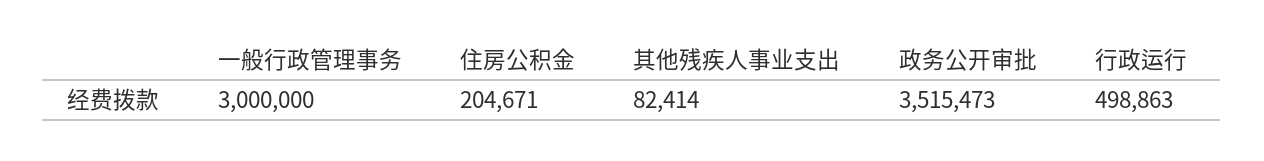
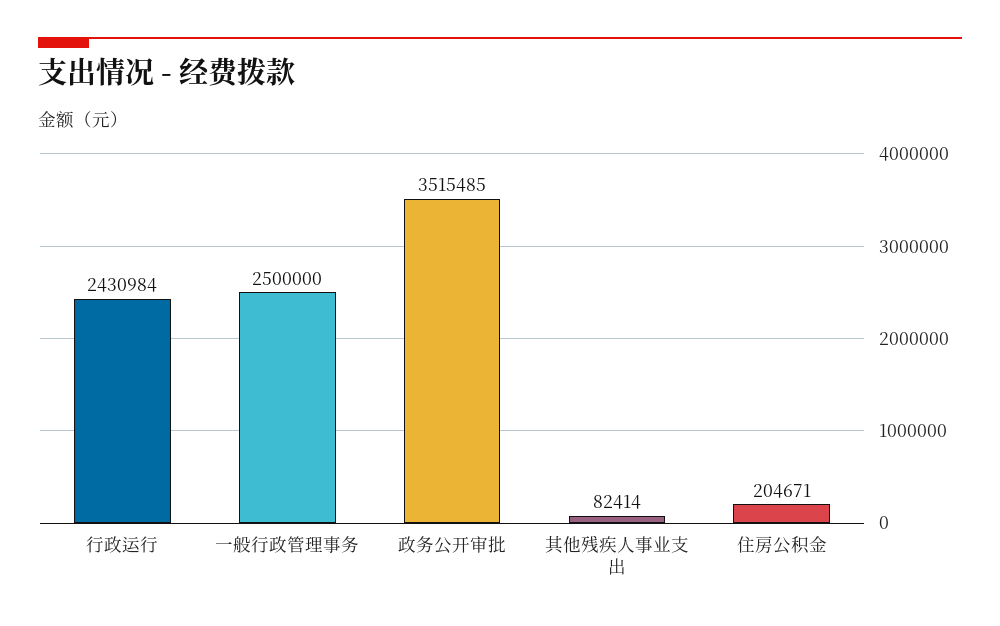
  {
-   "一般行政管理事务": 3000000,
+   "一般行政管理事务": 2500000,
    "住房公积金": 204671,
    "其他残疾人事业支出": 82414,
-   "政务公开审批": 3515473,
+   "政务公开审批": 3515485,
-   "行政运行": 498863
+   "行政运行": 2430984
  }

